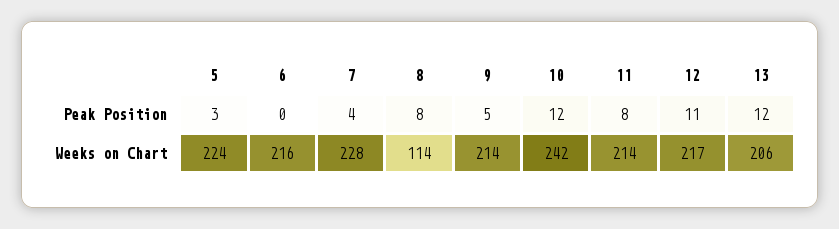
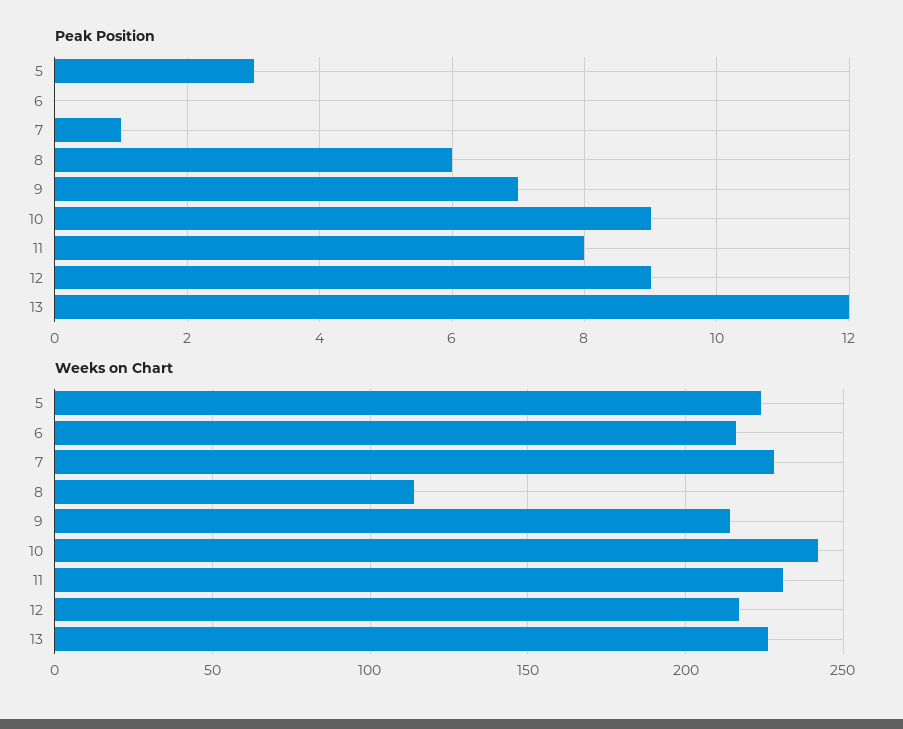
  {
    "Peak Position": {
      "5": 3,
      "6": 0,
-     "7": 4,
+     "7": 1,
-     "8": 8,
+     "8": 6,
-     "9": 5,
+     "9": 7,
-     "10": 12,
+     "10": 9,
      "11": 8,
-     "12": 11,
+     "12": 9,
      "13": 12
    },
    "Weeks on Chart": {
      "5": 224,
      "6": 216,
      "7": 228,
      "8": 114,
      "9": 214,
      "10": 242,
-     "11": 214,
+     "11": 230,
      "12": 217,
-     "13": 206
+     "13": 225
    }
  }

